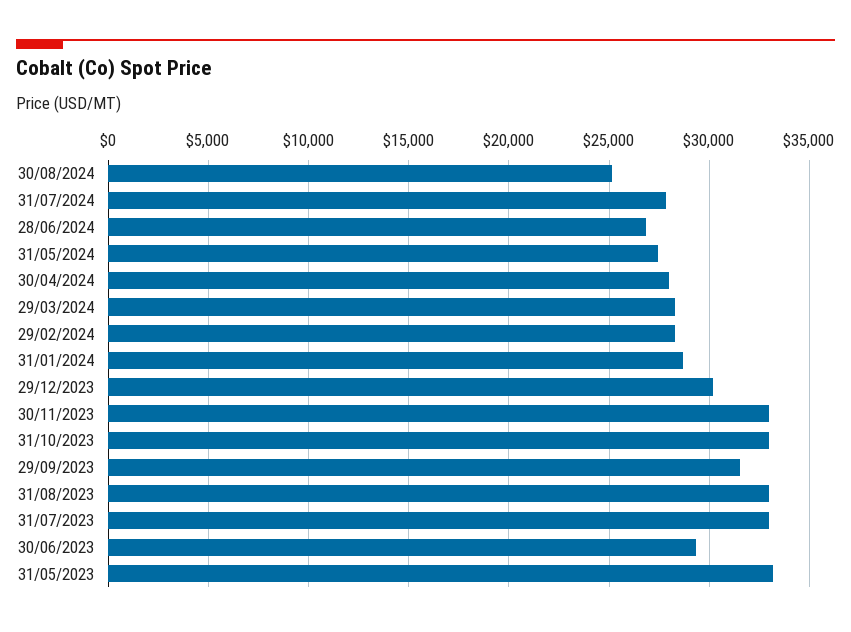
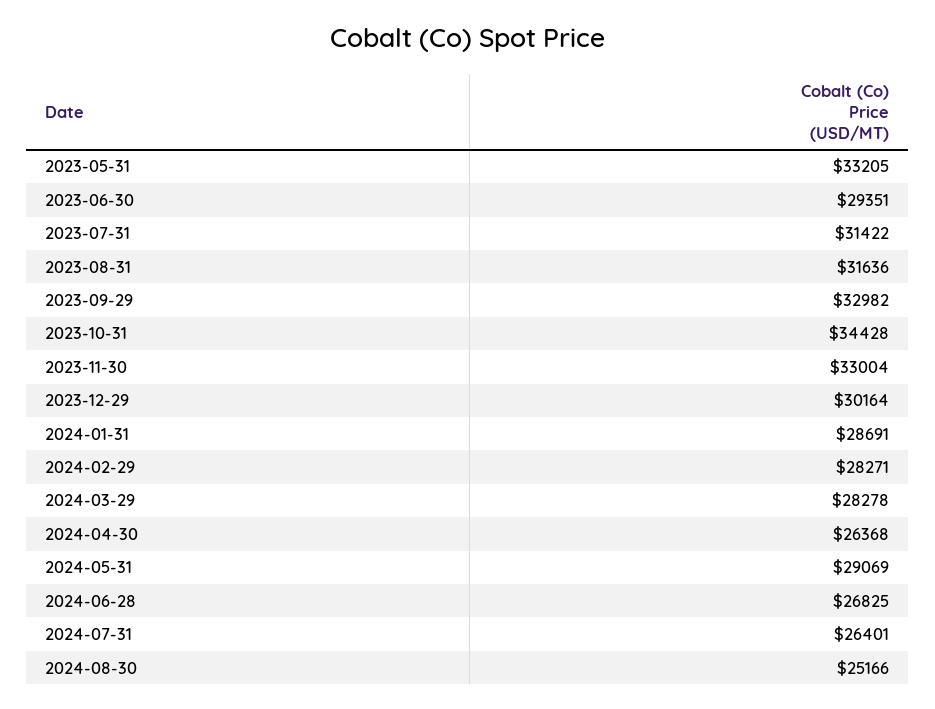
  {
    "30/08/2024": 25166,
-   "31/07/2024": 28000,
+   "31/07/2024": 26401,
    "28/06/2024": 26825,
-   "31/05/2024": 27500,
+   "31/05/2024": 29069,
-   "30/04/2024": 28000,
+   "30/04/2024": 26368,
    "29/03/2024": 28278,
    "29/02/2024": 28271,
    "31/01/2024": 28691,
    "29/12/2023": 30164,
    "30/11/2023": 33004,
-   "31/10/2023": 33000,
+   "31/10/2023": 34428,
-   "29/09/2023": 31500,
+   "29/09/2023": 32982,
-   "31/08/2023": 33000,
+   "31/08/2023": 31636,
-   "31/07/2023": 33000,
+   "31/07/2023": 31422,
    "30/06/2023": 29351,
    "31/05/2023": 33205
  }

